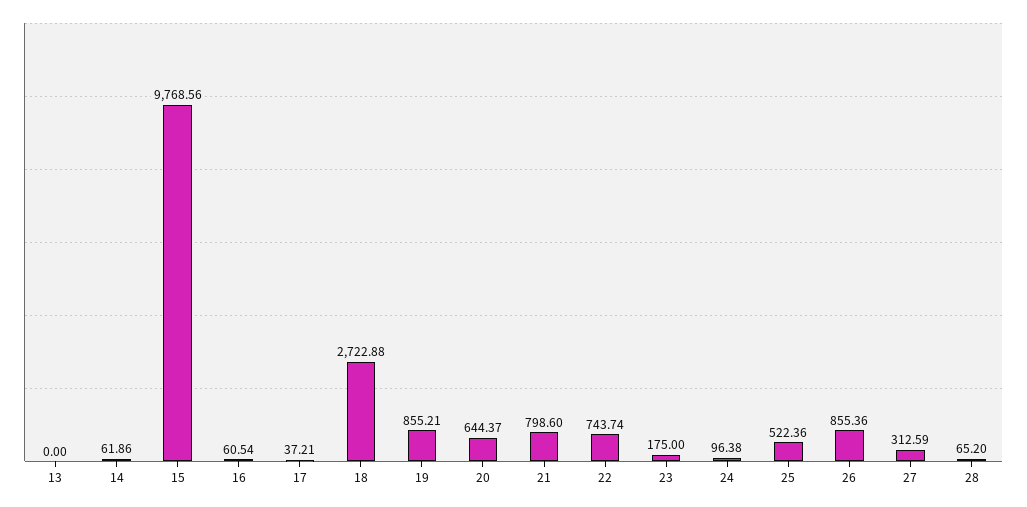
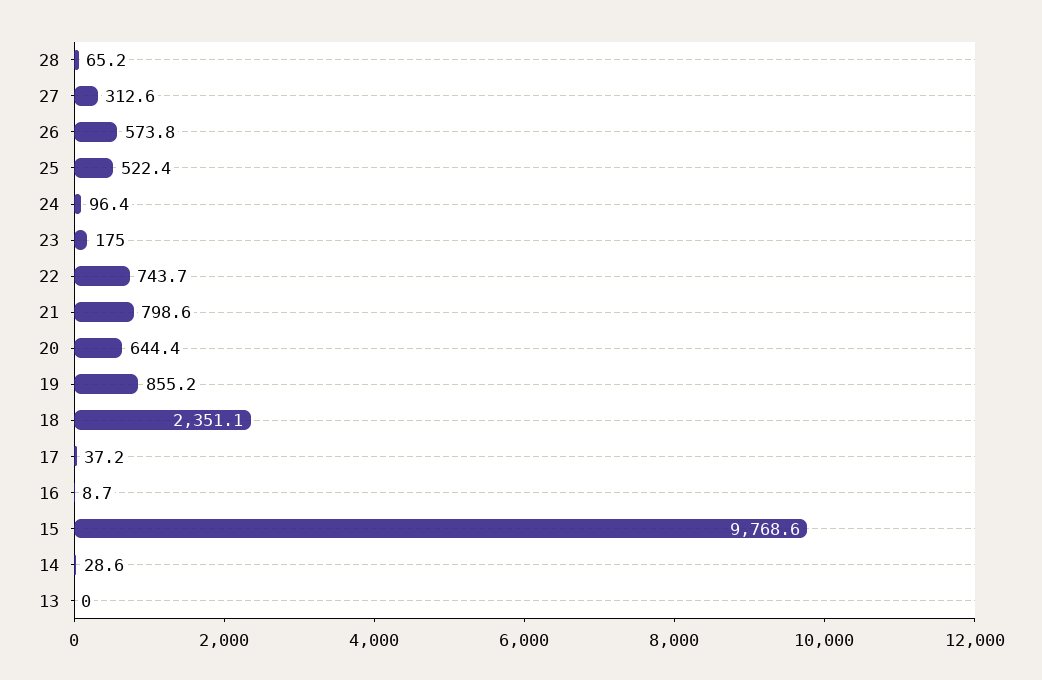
  {
    "13": 0,
-   "14": 61.86,
+   "14": 28.6,
    "15": 9768.56,
-   "16": 60.54,
+   "16": 8.7,
    "17": 37.21,
-   "18": 2722.88,
+   "18": 2351.1,
    "19": 855.21,
    "20": 644.37,
    "21": 798.6,
    "22": 743.74,
    "23": 175,
    "24": 96.38,
    "25": 522.36,
-   "26": 855.36,
+   "26": 573.8,
    "27": 312.59,
    "28": 65.2
  }

